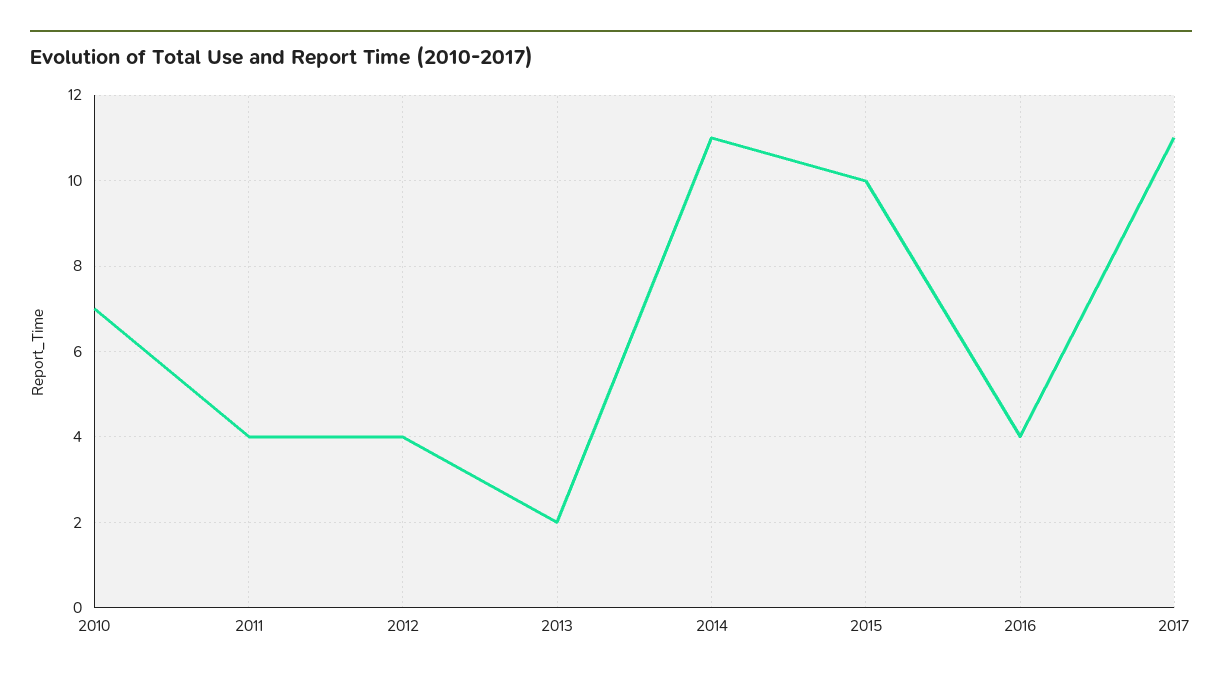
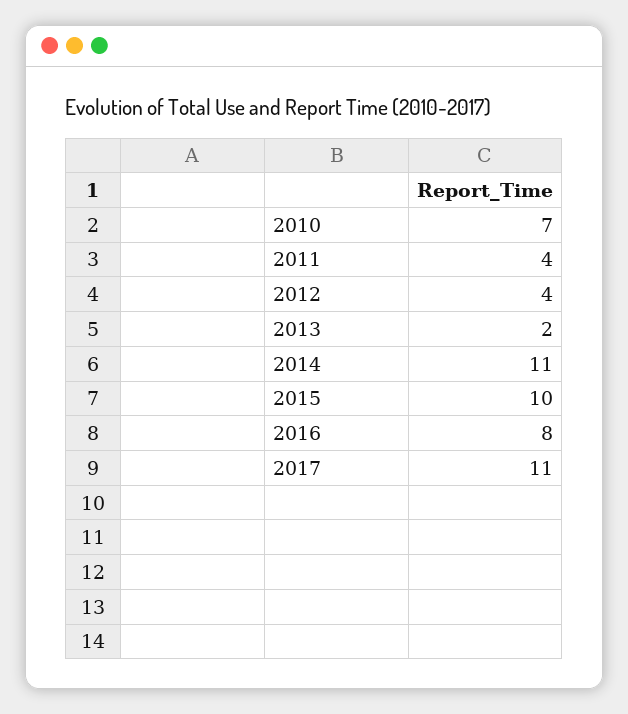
  {
    "2010": 7,
    "2011": 4,
    "2012": 4,
    "2013": 2,
    "2014": 11,
    "2015": 10,
-   "2016": 4,
+   "2016": 8,
    "2017": 11
  }

